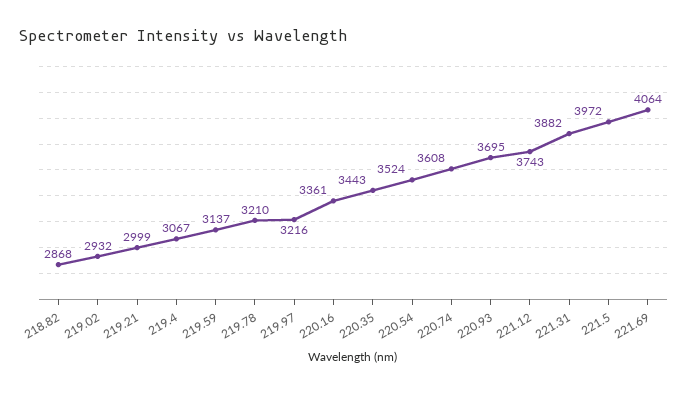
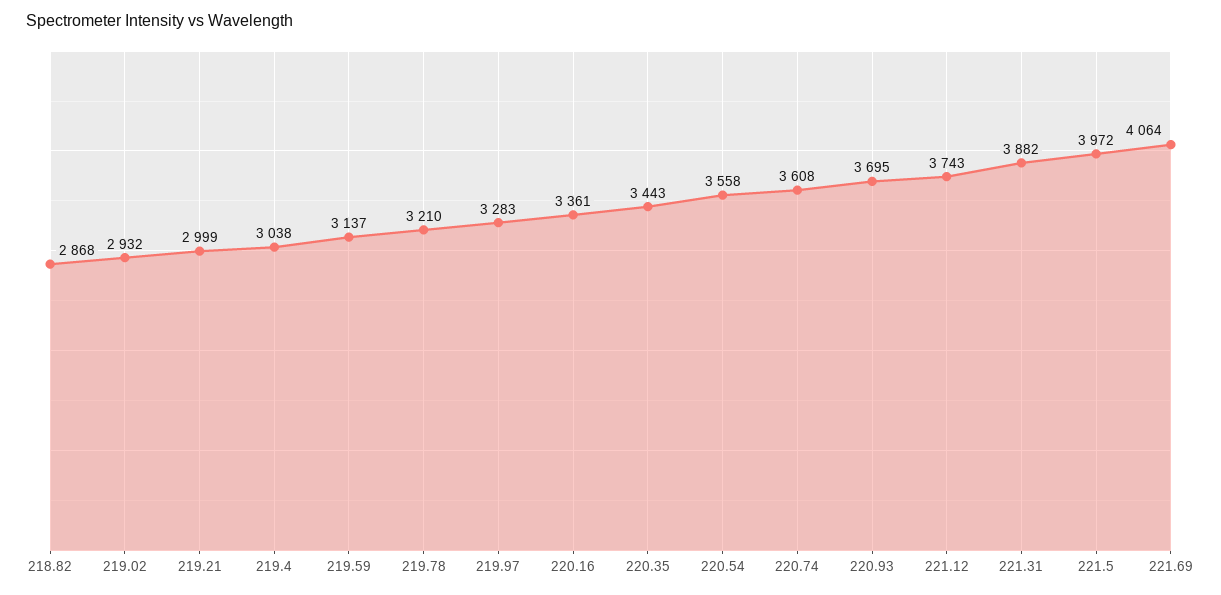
  {
    "218.82": 2868,
    "219.02": 2932,
    "219.21": 2999,
-   "219.4": 3067,
+   "219.4": 3038,
    "219.59": 3137,
    "219.78": 3210,
-   "219.97": 3216,
+   "219.97": 3283,
    "220.16": 3361,
    "220.35": 3443,
-   "220.54": 3524,
+   "220.54": 3558,
    "220.74": 3608,
    "220.93": 3695,
    "221.12": 3743,
    "221.31": 3882,
    "221.5": 3972,
    "221.69": 4064
  }

